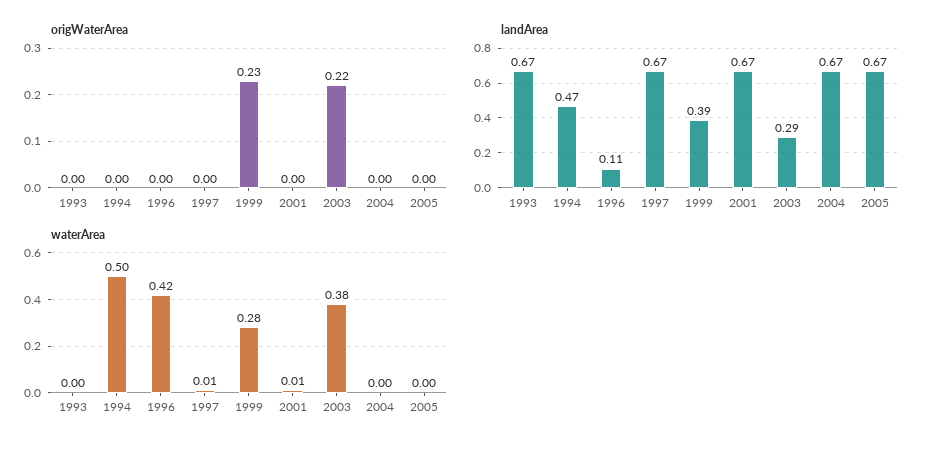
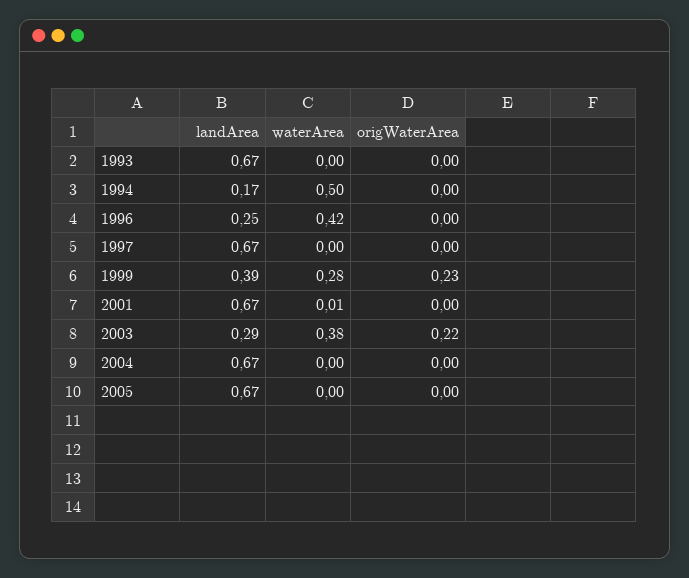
  {
    "origWaterArea": {
      "1993": 0,
      "1994": 0,
      "1996": 0,
      "1997": 0,
      "1999": 0.23,
      "2001": 0,
      "2003": 0.22,
      "2004": 0,
      "2005": 0
    },
    "landArea": {
      "1993": 0.67,
-     "1994": 0.47,
+     "1994": 0.17,
-     "1996": 0.11,
+     "1996": 0.25,
      "1997": 0.67,
      "1999": 0.39,
      "2001": 0.67,
      "2003": 0.29,
      "2004": 0.67,
      "2005": 0.67
    },
    "waterArea": {
      "1993": 0,
      "1994": 0.5,
      "1996": 0.42,
-     "1997": 0.01,
+     "1997": 0,
      "1999": 0.28,
      "2001": 0.01,
      "2003": 0.38,
      "2004": 0,
      "2005": 0
    }
  }

